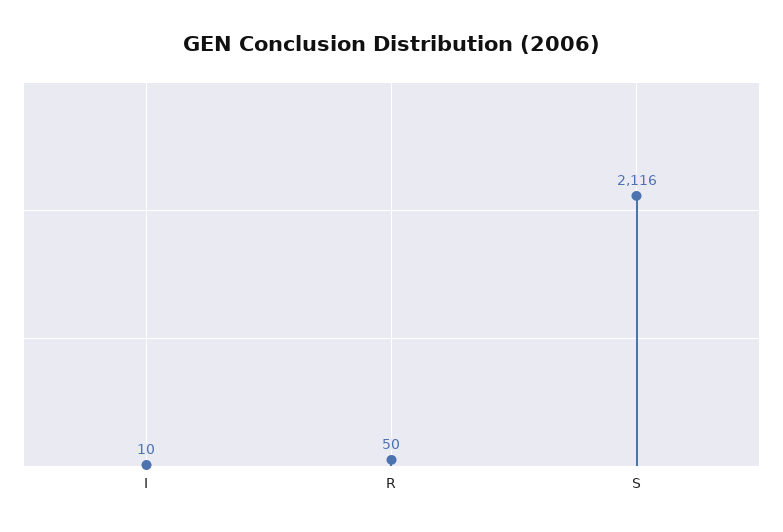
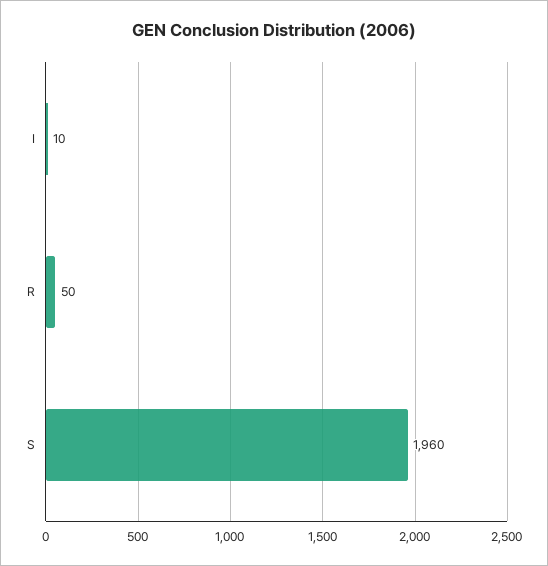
  {
    "I": 10,
    "R": 50,
-   "S": 2116
+   "S": 1960
  }

